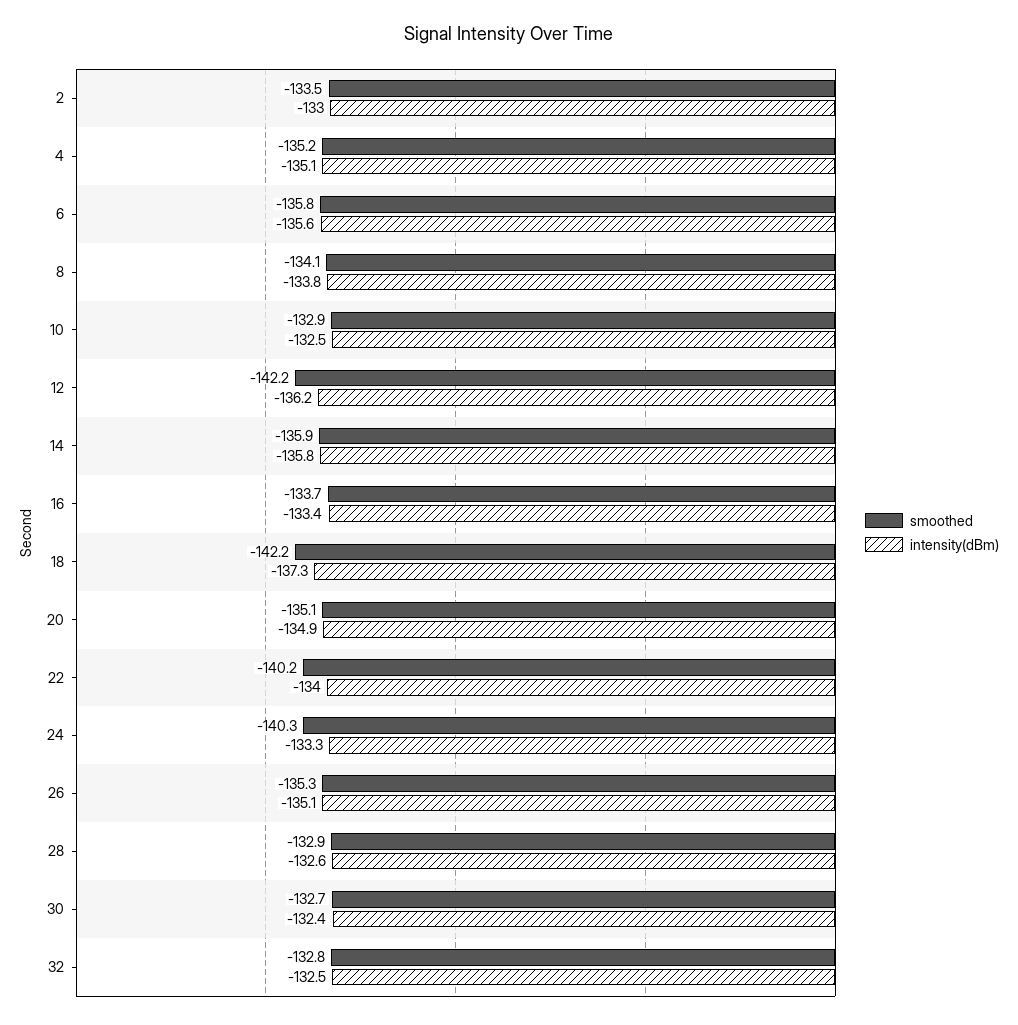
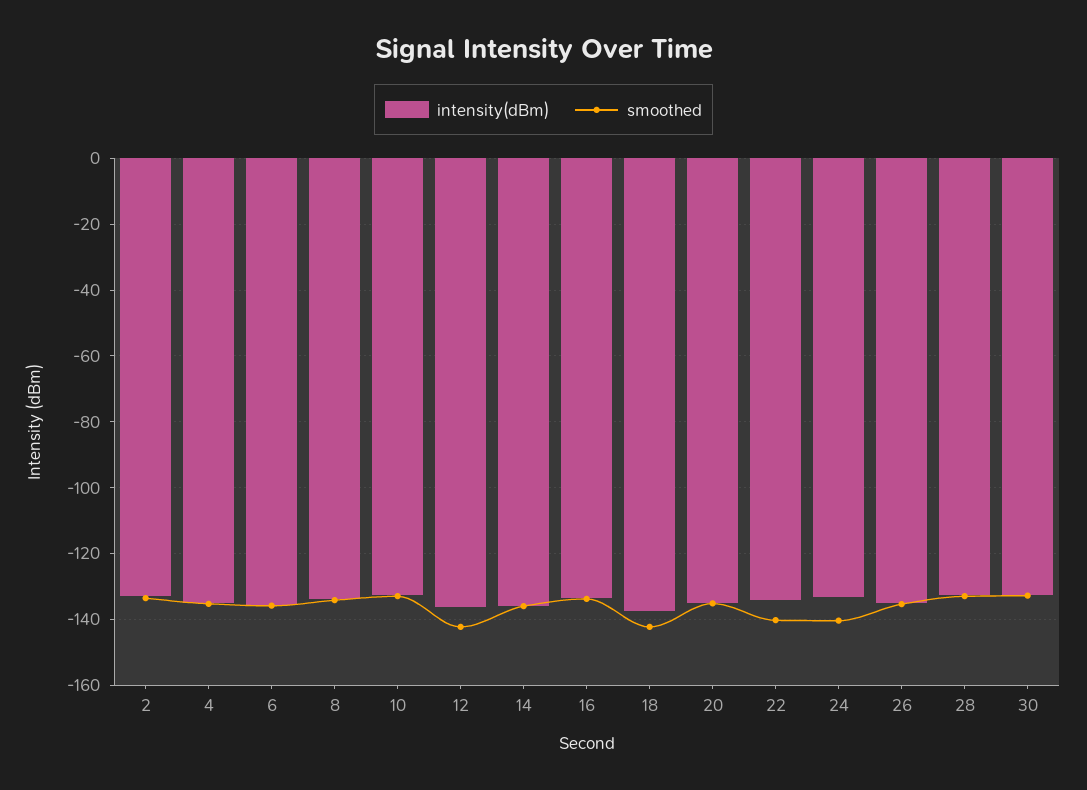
  {
    "smoothed": {
      "2": -133.5,
      "4": -135.2,
      "6": -135.8,
      "8": -134.1,
      "10": -132.9,
      "12": -142.2,
      "14": -135.9,
      "16": -133.7,
      "18": -142.2,
      "20": -135.1,
      "22": -140.2,
      "24": -140.3,
      "26": -135.3,
      "28": -132.9,
-     "30": -132.7,
+     "30": -132.7
-     "32": -132.8
    },
    "intensity(dBm)": {
      "2": -133,
      "4": -135.1,
      "6": -135.6,
      "8": -133.8,
      "10": -132.5,
      "12": -136.2,
      "14": -135.8,
      "16": -133.4,
      "18": -137.3,
      "20": -134.9,
      "22": -134,
      "24": -133.3,
      "26": -135.1,
      "28": -132.6,
-     "30": -132.4,
+     "30": -132.4
-     "32": -132.5
    }
  }

